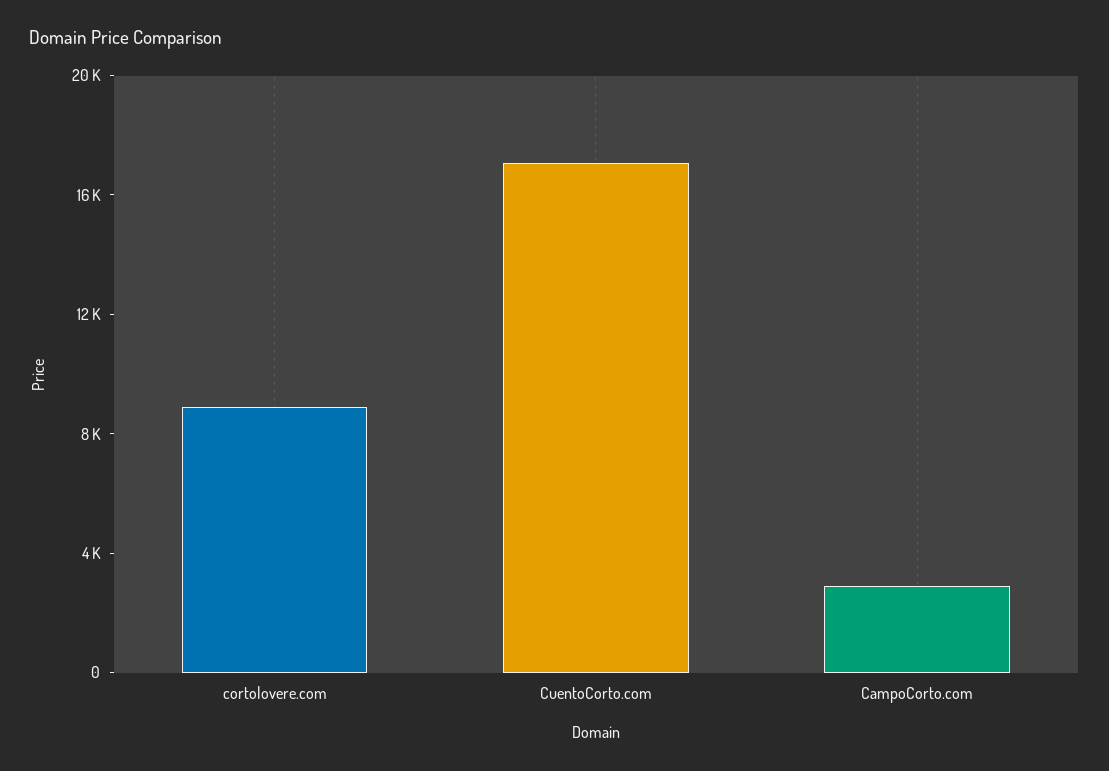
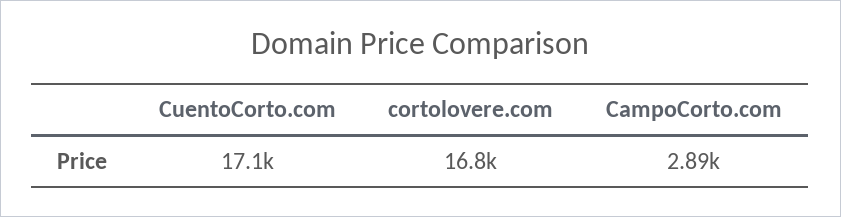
  {
-   "cortolovere.com": 9000,
+   "cortolovere.com": 16800,
    "CuentoCorto.com": 17100,
    "CampoCorto.com": 2890
  }

